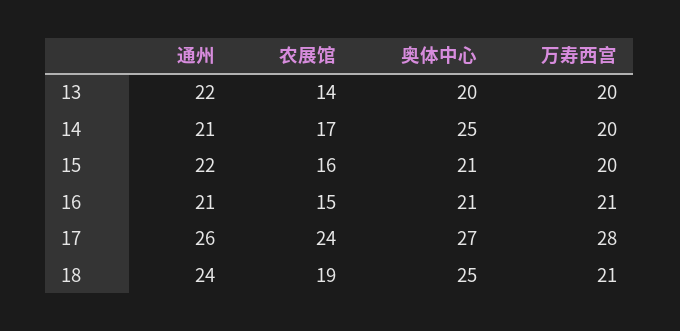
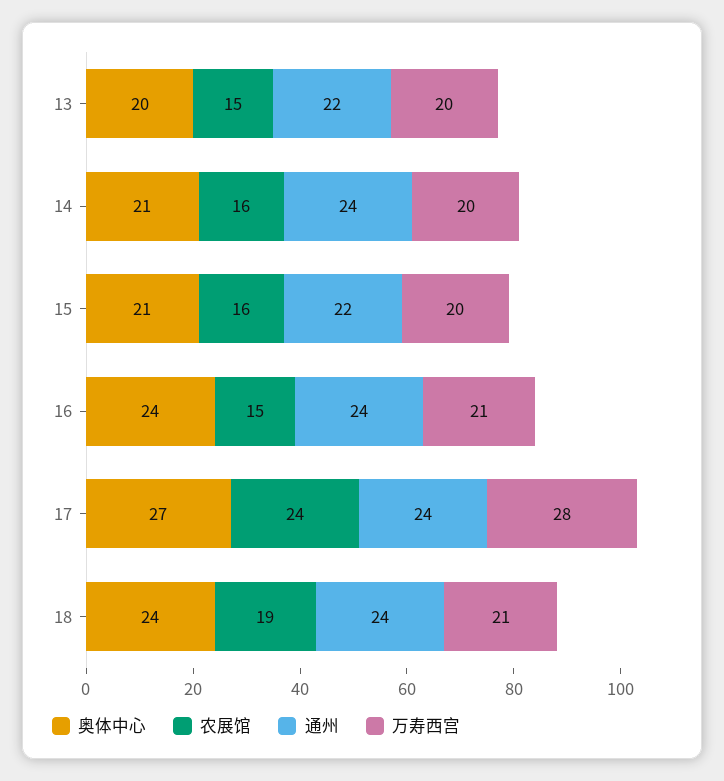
  {
    "通州": {
      "13": 22,
-     "14": 21,
+     "14": 24,
      "15": 22,
-     "16": 21,
+     "16": 24,
-     "17": 26,
+     "17": 24,
      "18": 24
    },
    "农展馆": {
-     "13": 14,
+     "13": 15,
-     "14": 17,
+     "14": 16,
      "15": 16,
      "16": 15,
      "17": 24,
      "18": 19
    },
    "奥体中心": {
      "13": 20,
-     "14": 25,
+     "14": 21,
      "15": 21,
-     "16": 21,
+     "16": 24,
      "17": 27,
-     "18": 25
+     "18": 24
    },
    "万寿西宫": {
      "13": 20,
      "14": 20,
      "15": 20,
      "16": 21,
      "17": 28,
      "18": 21
    }
  }

